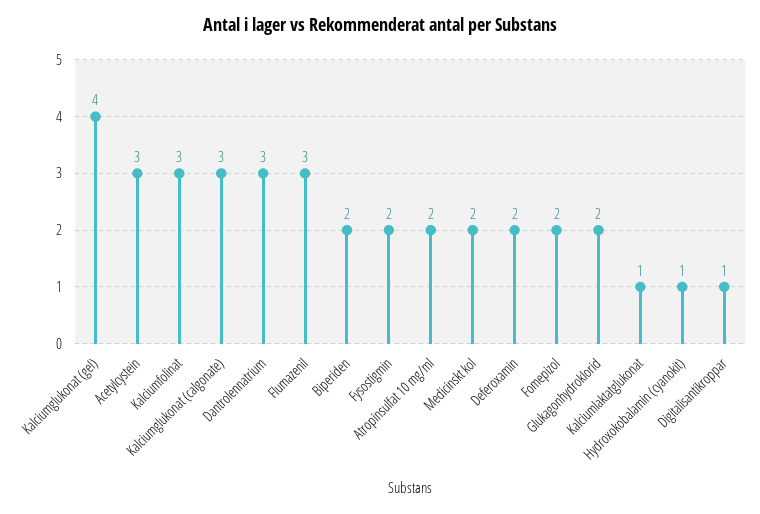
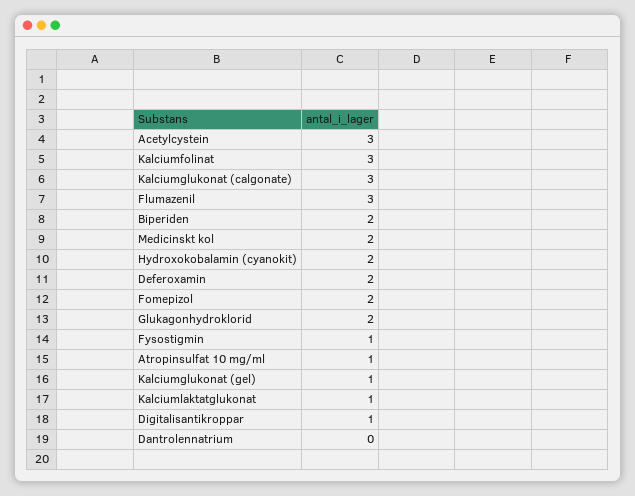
  {
-   "Kalciumglukonat (gel)": 4,
+   "Kalciumglukonat (gel)": 1,
    "Acetylcystein": 3,
    "Kalciumfolinat": 3,
    "Kalciumglukonat (calgonate)": 3,
-   "Dantrolennatrium": 3,
+   "Dantrolennatrium": 0,
    "Flumazenil": 3,
    "Biperiden": 2,
-   "Fysostigmin": 2,
+   "Fysostigmin": 1,
-   "Atropinsulfat 10 mg/ml": 2,
+   "Atropinsulfat 10 mg/ml": 1,
    "Medicinskt kol": 2,
    "Deferoxamin": 2,
    "Fomepizol": 2,
    "Glukagonhydroklorid": 2,
    "Kalciumlaktatglukonat": 1,
-   "Hydroxokobalamin (cyanokit)": 1,
+   "Hydroxokobalamin (cyanokit)": 2,
    "Digitalisantikroppar": 1
  }

